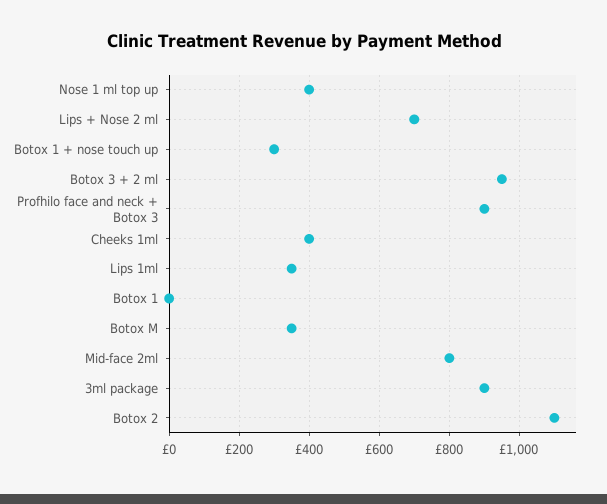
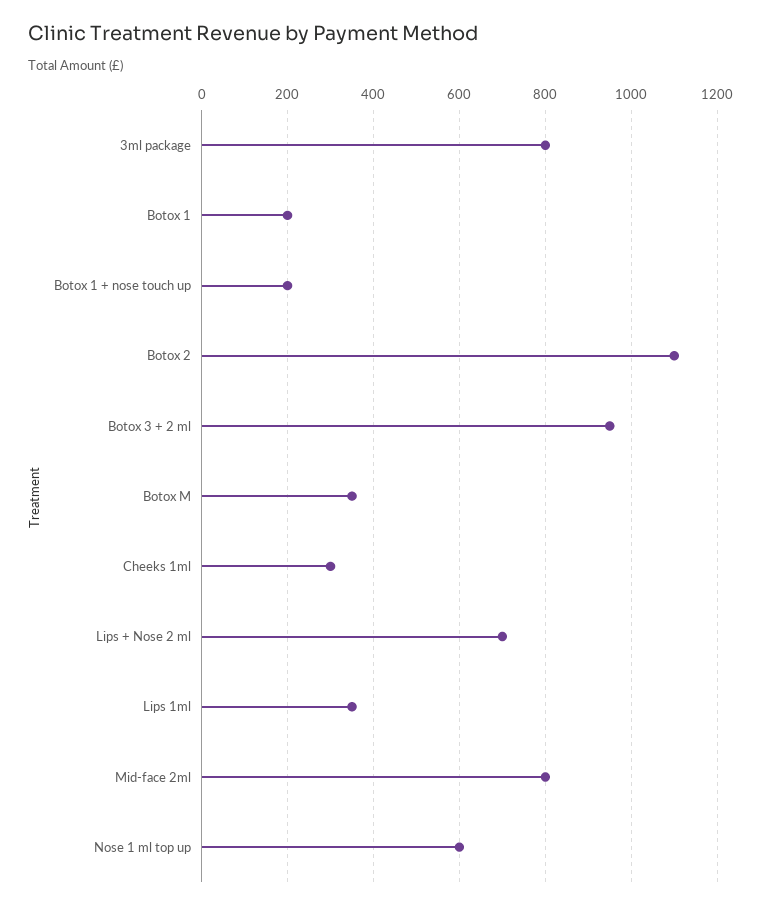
  {
-   "Nose 1 ml top up": 400,
+   "Nose 1 ml top up": 600,
    "Lips + Nose 2 ml": 700,
-   "Botox 1 + nose touch up": 300,
+   "Botox 1 + nose touch up": 200,
    "Botox 3 + 2 ml": 960,
-   "Profhilo face and neck + Botox 3": 900,
-   "Cheeks 1ml": 400,
+   "Cheeks 1ml": 300,
    "Lips 1ml": 360,
-   "Botox 1": 0,
+   "Botox 1": 200,
    "Botox M": 360,
    "Mid-face 2ml": 800,
-   "3ml package": 900,
+   "3ml package": 800,
    "Botox 2": 1100
  }

